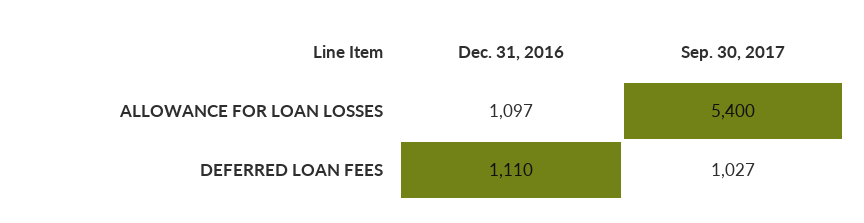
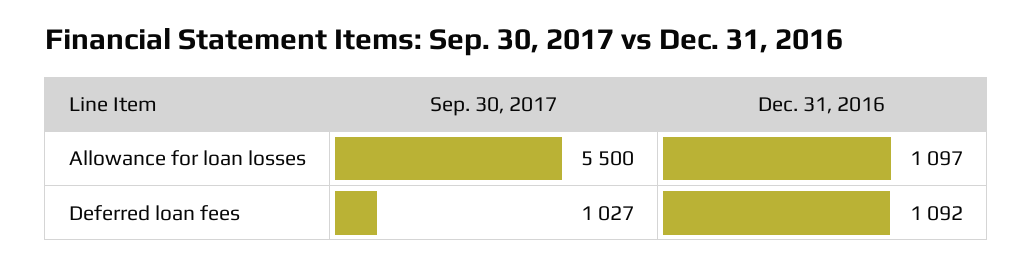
  {
    "Dec. 31, 2016": {
      "ALLOWANCE FOR LOAN LOSSES": 1097,
-     "DEFERRED LOAN FEES": 1110
+     "DEFERRED LOAN FEES": 1092
    },
    "Sep. 30, 2017": {
-     "ALLOWANCE FOR LOAN LOSSES": 5400,
+     "ALLOWANCE FOR LOAN LOSSES": 5500,
      "DEFERRED LOAN FEES": 1027
    }
  }

